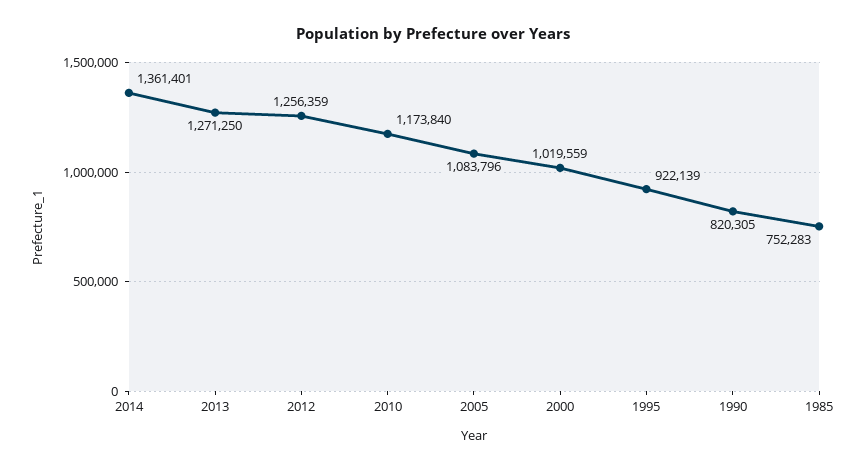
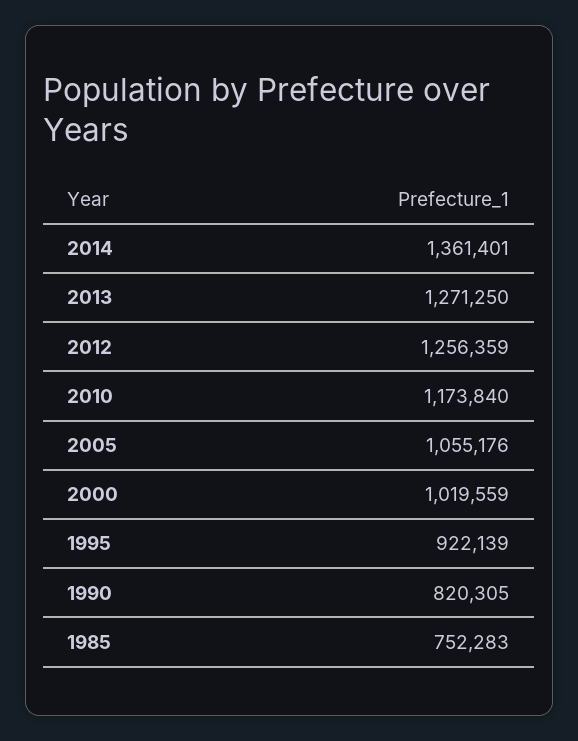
  {
    "2014": 1361401,
    "2013": 1271250,
    "2012": 1256359,
    "2010": 1173840,
-   "2005": 1083796,
+   "2005": 1055176,
    "2000": 1019559,
    "1995": 922139,
    "1990": 820305,
    "1985": 752283
  }

